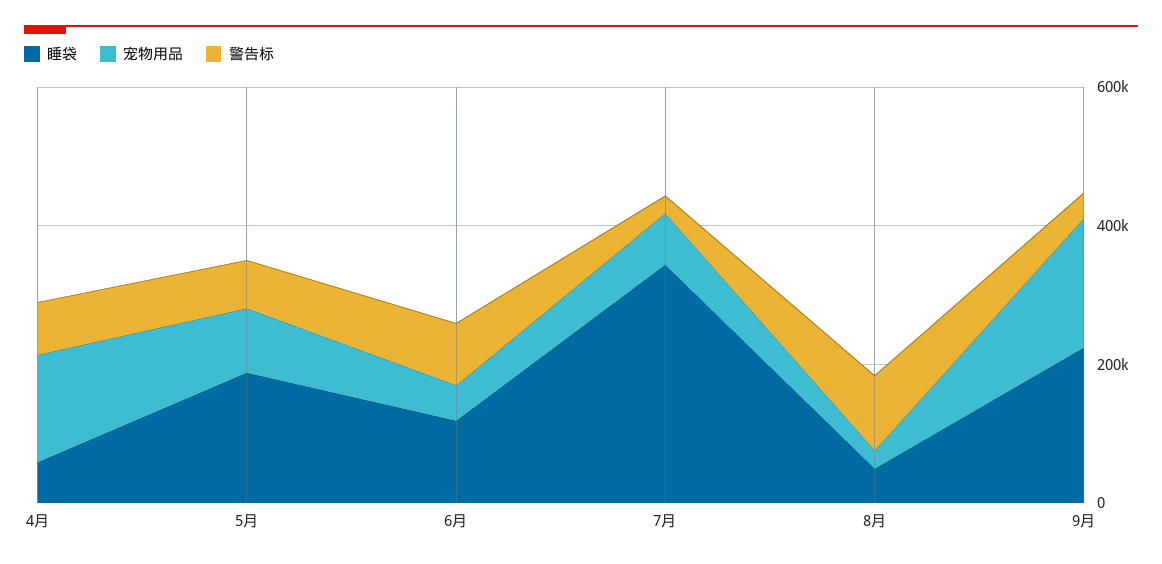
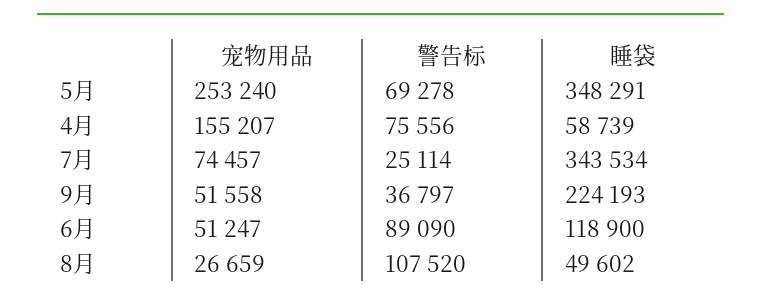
  {
    "睡袋": {
      "4月": 58739,
-     "5月": 200000,
+     "5月": 348291,
      "6月": 118900,
      "7月": 343534,
      "8月": 49602,
      "9月": 224193
    },
    "宠物用品": {
      "4月": 155207,
-     "5月": 100000,
+     "5月": 253240,
      "6月": 51247,
      "7月": 74457,
      "8月": 26659,
-     "9月": 200000
+     "9月": 51558
    },
    "警告标": {
      "4月": 75556,
      "5月": 69278,
      "6月": 89090,
      "7月": 25114,
      "8月": 107520,
      "9月": 36797
    }
  }

